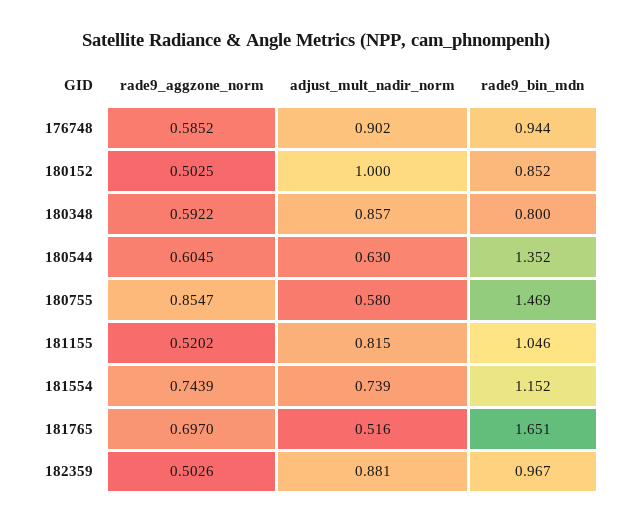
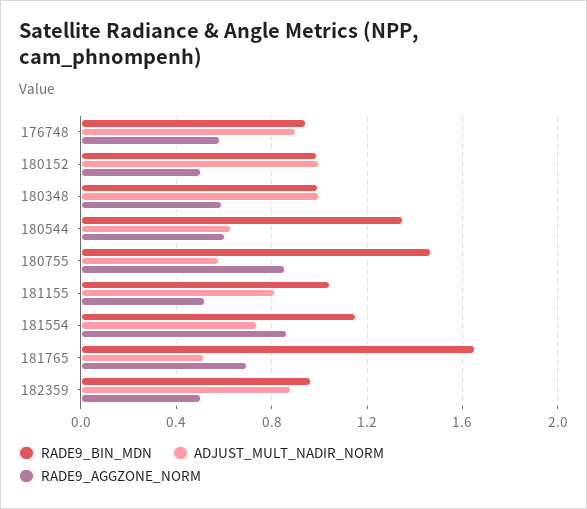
  {
    "rade9_aggzone_norm": {
      "176748": 0.5852,
      "180152": 0.5025,
      "180348": 0.5922,
      "180544": 0.6045,
      "180755": 0.8547,
      "181155": 0.5202,
-     "181554": 0.7439,
+     "181554": 0.85,
      "181765": 0.697,
      "182359": 0.5026
    },
    "adjust_mult_nadir_norm": {
      "176748": 0.902,
      "180152": 1,
-     "180348": 0.857,
+     "180348": 1,
      "180544": 0.63,
      "180755": 0.58,
      "181155": 0.815,
      "181554": 0.739,
      "181765": 0.516,
      "182359": 0.881
    },
    "rade9_bin_mdn": {
      "176748": 0.944,
-     "180152": 0.852,
+     "180152": 1,
-     "180348": 0.8,
+     "180348": 1,
      "180544": 1.352,
      "180755": 1.469,
      "181155": 1.046,
      "181554": 1.152,
      "181765": 1.651,
      "182359": 0.967
    }
  }

